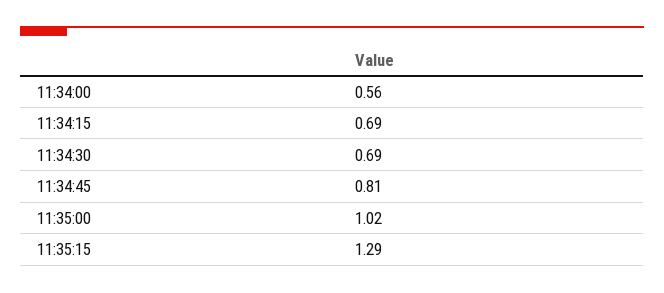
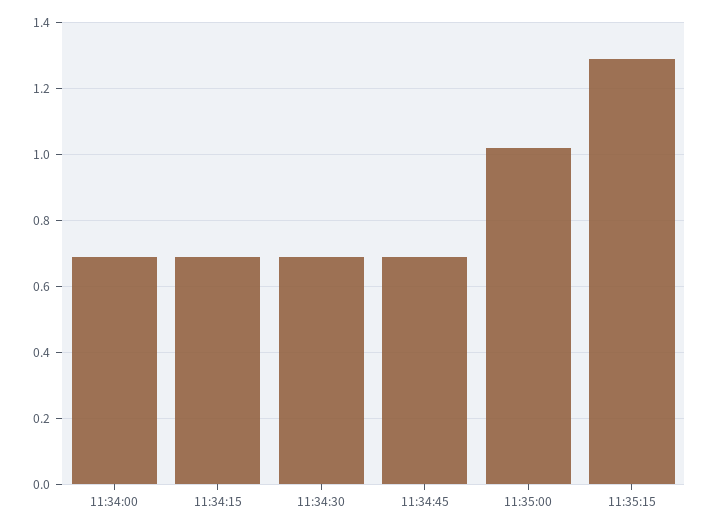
  {
-   "11:34:00": 0.56,
+   "11:34:00": 0.7,
    "11:34:15": 0.69,
    "11:34:30": 0.69,
-   "11:34:45": 0.81,
+   "11:34:45": 0.7,
    "11:35:00": 1.02,
    "11:35:15": 1.29
  }

